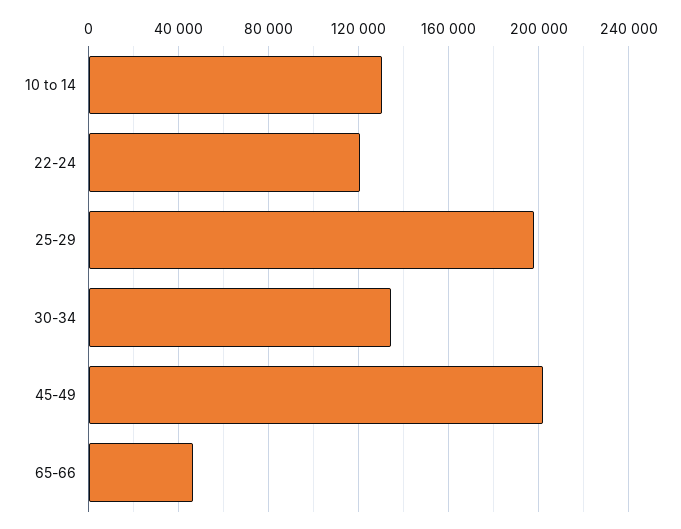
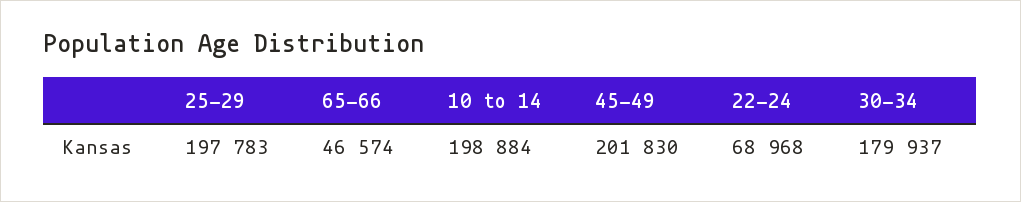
  {
-   "10 to 14": 130000,
+   "10 to 14": 198884,
-   "22-24": 120000,
+   "22-24": 68968,
    "25-29": 197783,
-   "30-34": 135000,
+   "30-34": 179937,
    "45-49": 201830,
    "65-66": 46574
  }

